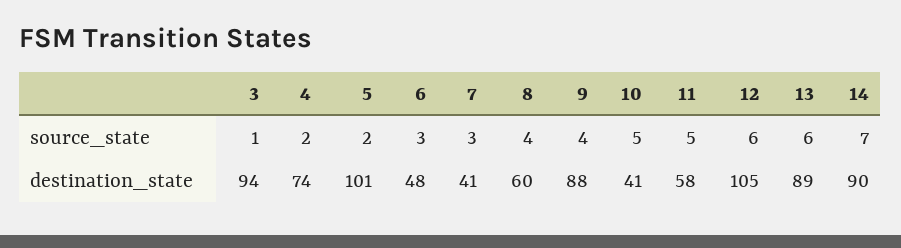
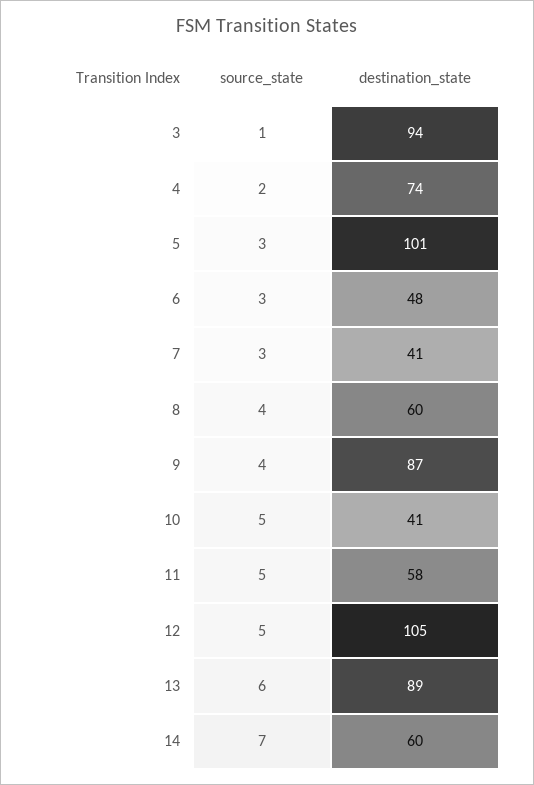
  {
    "3": {
      "source_state": 1,
      "destination_state": 94
    },
    "4": {
      "source_state": 2,
      "destination_state": 74
    },
    "5": {
-     "source_state": 2,
+     "source_state": 3,
      "destination_state": 101
    },
    "6": {
      "source_state": 3,
      "destination_state": 48
    },
    "7": {
      "source_state": 3,
      "destination_state": 41
    },
    "8": {
      "source_state": 4,
      "destination_state": 60
    },
    "9": {
      "source_state": 4,
-     "destination_state": 88
+     "destination_state": 87
    },
    "10": {
      "source_state": 5,
      "destination_state": 41
    },
    "11": {
      "source_state": 5,
      "destination_state": 58
    },
    "12": {
-     "source_state": 6,
+     "source_state": 5,
      "destination_state": 105
    },
    "13": {
      "source_state": 6,
      "destination_state": 89
    },
    "14": {
      "source_state": 7,
-     "destination_state": 90
+     "destination_state": 60
    }
  }

